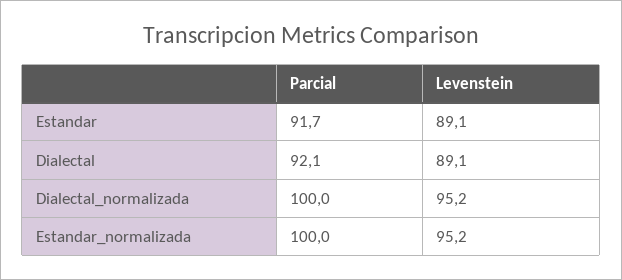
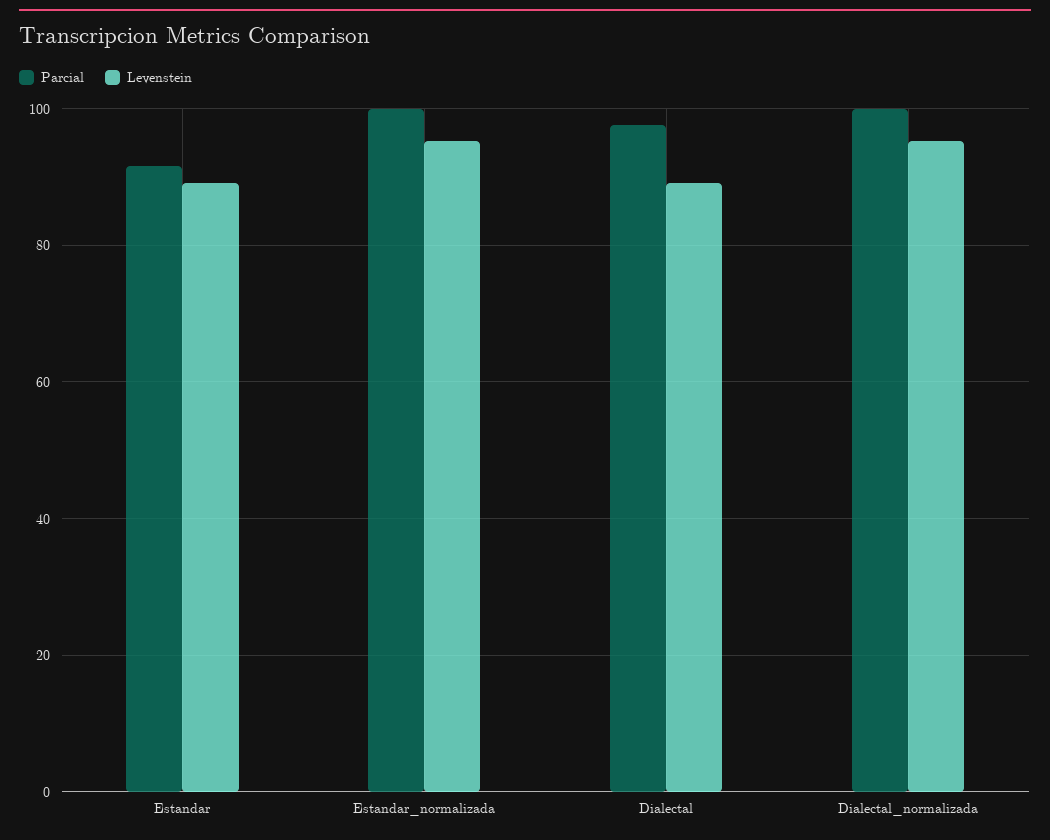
  {
    "Parcial": {
      "Estandar": 91.7,
-     "Dialectal": 92.1,
+     "Dialectal": 98,
      "Dialectal_normalizada": 100,
      "Estandar_normalizada": 100
    },
    "Levenstein": {
      "Estandar": 89.1,
      "Dialectal": 89.1,
      "Dialectal_normalizada": 95.2,
      "Estandar_normalizada": 95.2
    }
  }

